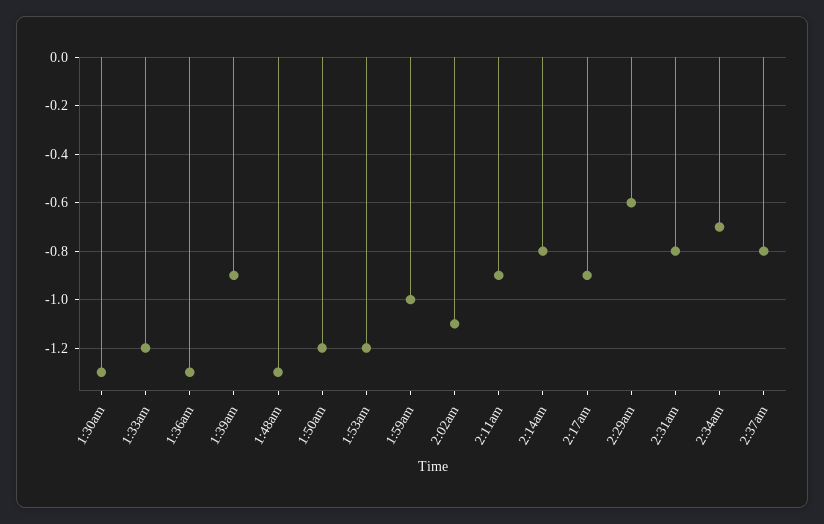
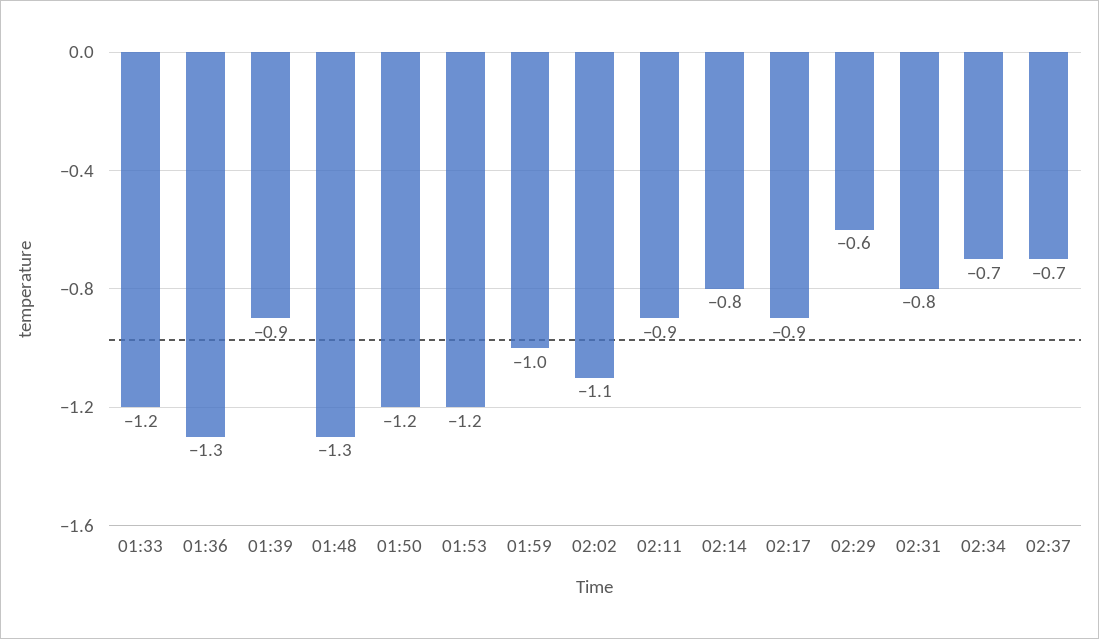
  {
-   "1:30am": -1.3,
    "1:33am": -1.2,
    "1:36am": -1.3,
    "1:39am": -0.9,
    "1:48am": -1.3,
    "1:50am": -1.2,
    "1:53am": -1.2,
    "1:59am": -1,
    "2:02am": -1.1,
    "2:11am": -0.9,
    "2:14am": -0.8,
    "2:17am": -0.9,
    "2:29am": -0.6,
    "2:31am": -0.8,
    "2:34am": -0.7,
-   "2:37am": -0.8
+   "2:37am": -0.7
  }

